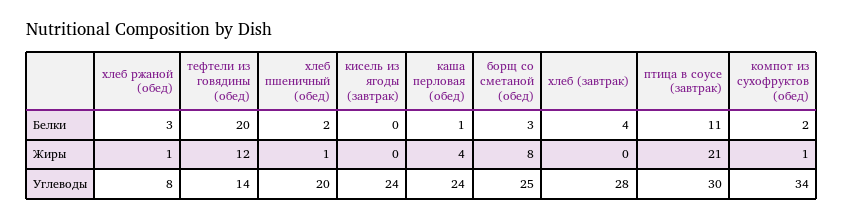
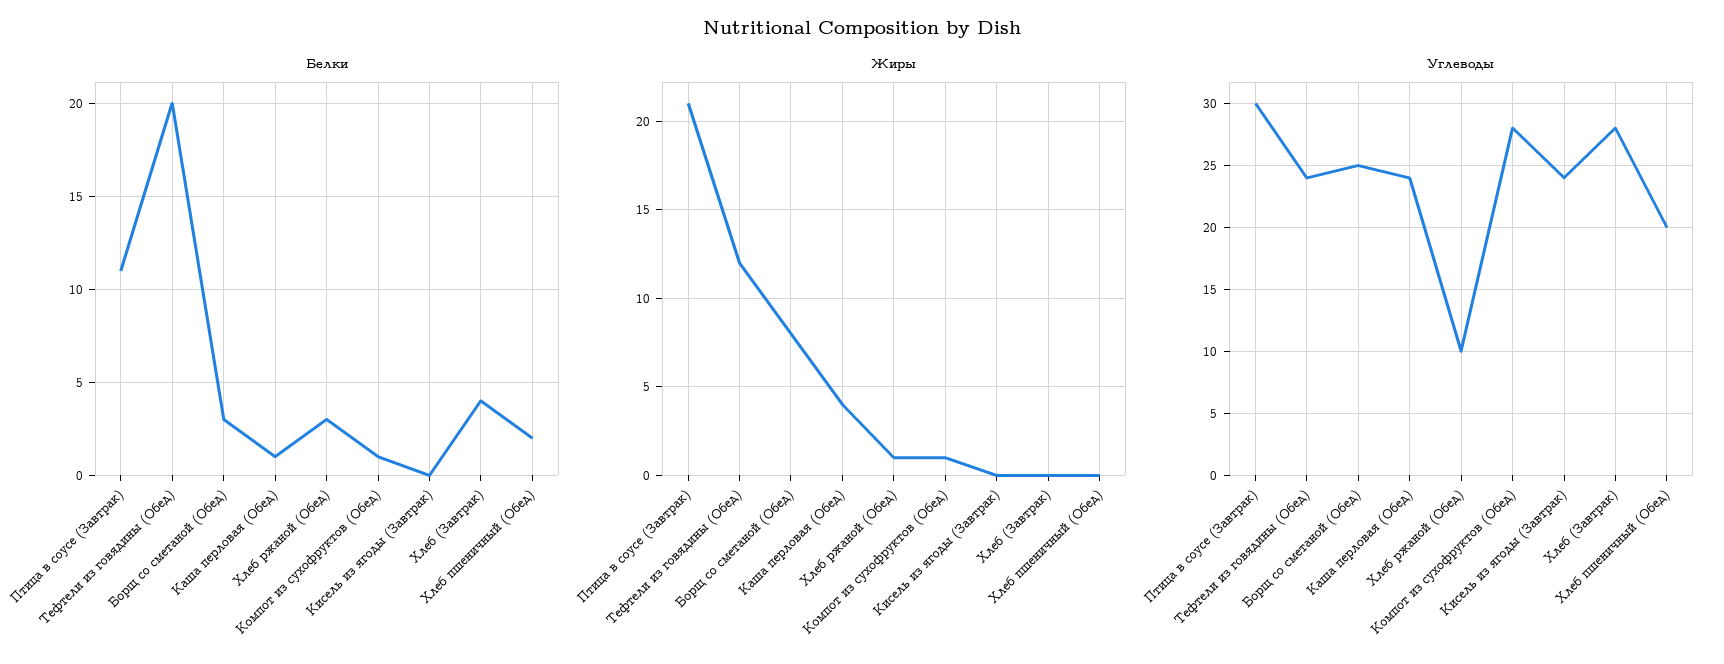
  {
    "Белки": {
      "хлеб ржаной (обед)": 3,
      "тефтели из говядины (обед)": 20,
      "хлеб пшеничный (обед)": 2,
      "кисель из ягоды (завтрак)": 0,
      "каша перловая (обед)": 1,
      "борщ со сметаной (обед)": 3,
      "хлеб (завтрак)": 4,
      "птица в соусе (завтрак)": 11,
-     "компот из сухофруктов (обед)": 2
+     "компот из сухофруктов (обед)": 1
    },
    "Жиры": {
      "хлеб ржаной (обед)": 1,
      "тефтели из говядины (обед)": 12,
-     "хлеб пшеничный (обед)": 1,
+     "хлеб пшеничный (обед)": 0,
      "кисель из ягоды (завтрак)": 0,
      "каша перловая (обед)": 4,
      "борщ со сметаной (обед)": 8,
      "хлеб (завтрак)": 0,
      "птица в соусе (завтрак)": 21,
      "компот из сухофруктов (обед)": 1
    },
    "Углеводы": {
-     "хлеб ржаной (обед)": 8,
+     "хлеб ржаной (обед)": 10,
-     "тефтели из говядины (обед)": 14,
+     "тефтели из говядины (обед)": 24,
      "хлеб пшеничный (обед)": 20,
      "кисель из ягоды (завтрак)": 24,
      "каша перловая (обед)": 24,
      "борщ со сметаной (обед)": 25,
      "хлеб (завтрак)": 28,
      "птица в соусе (завтрак)": 30,
-     "компот из сухофруктов (обед)": 34
+     "компот из сухофруктов (обед)": 28
    }
  }

